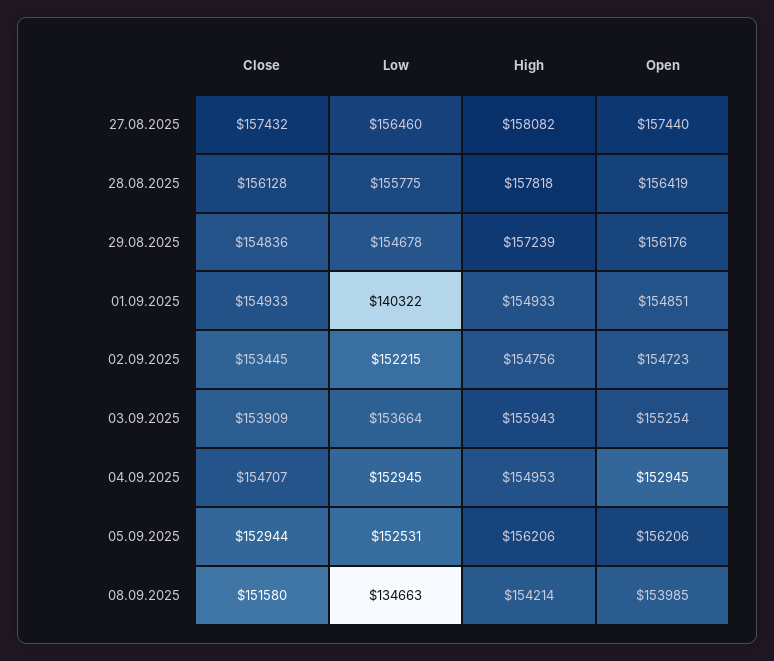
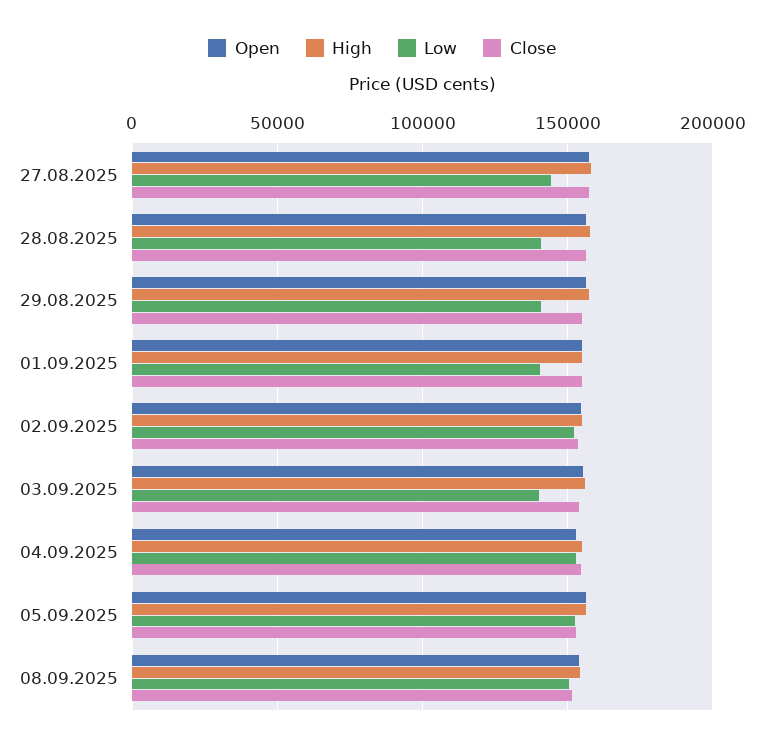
  {
    "Close": {
      "27.08.2025": 157432,
      "28.08.2025": 156128,
      "29.08.2025": 154836,
      "01.09.2025": 154933,
      "02.09.2025": 153445,
      "03.09.2025": 153909,
      "04.09.2025": 154707,
      "05.09.2025": 152944,
      "08.09.2025": 151580
    },
    "Low": {
-     "27.08.2025": 156460,
+     "27.08.2025": 145000,
-     "28.08.2025": 155775,
+     "28.08.2025": 140000,
-     "29.08.2025": 154678,
+     "29.08.2025": 140000,
      "01.09.2025": 140322,
      "02.09.2025": 152215,
-     "03.09.2025": 153664,
+     "03.09.2025": 140000,
      "04.09.2025": 152945,
      "05.09.2025": 152531,
-     "08.09.2025": 134663
+     "08.09.2025": 150000
    },
    "High": {
      "27.08.2025": 158082,
      "28.08.2025": 157818,
      "29.08.2025": 157239,
      "01.09.2025": 154933,
      "02.09.2025": 154756,
      "03.09.2025": 155943,
      "04.09.2025": 154953,
      "05.09.2025": 156206,
      "08.09.2025": 154214
    },
    "Open": {
      "27.08.2025": 157440,
      "28.08.2025": 156419,
      "29.08.2025": 156176,
      "01.09.2025": 154851,
      "02.09.2025": 154723,
      "03.09.2025": 155254,
      "04.09.2025": 152945,
      "05.09.2025": 156206,
      "08.09.2025": 153985
    }
  }

